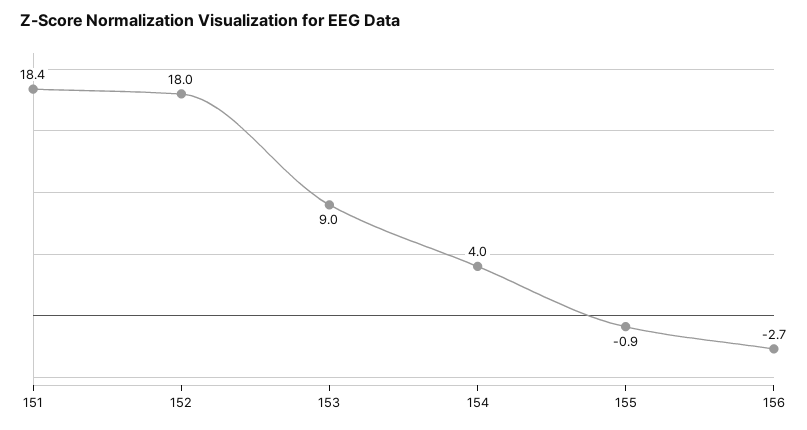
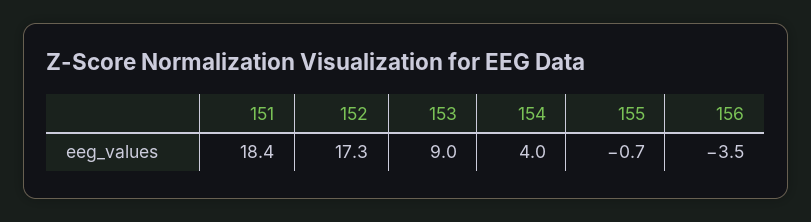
  {
    "151": 18.4,
-   "152": 18,
+   "152": 17.3,
    "153": 9,
    "154": 4,
-   "155": -0.9,
+   "155": -0.7,
-   "156": -2.7
+   "156": -3.5
  }

